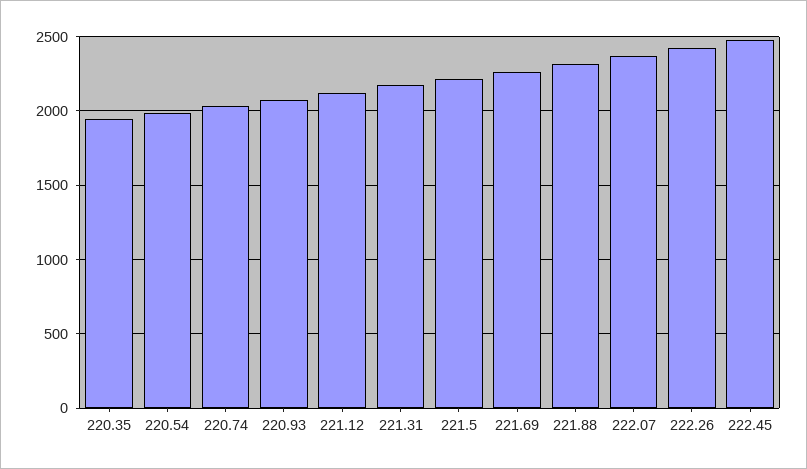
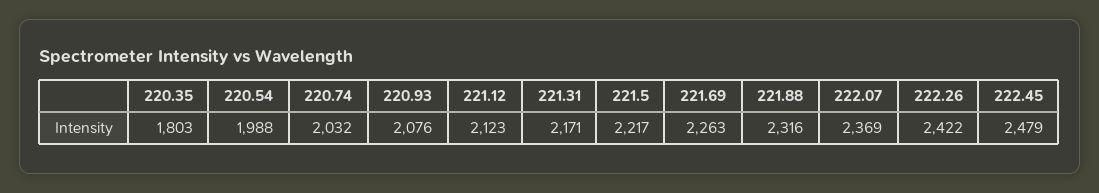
  {
-   "220.35": 1950,
+   "220.35": 1803,
    "220.54": 1988,
    "220.74": 2032,
    "220.93": 2076,
    "221.12": 2123,
    "221.31": 2171,
    "221.5": 2217,
    "221.69": 2263,
    "221.88": 2316,
    "222.07": 2369,
    "222.26": 2422,
    "222.45": 2479
  }

